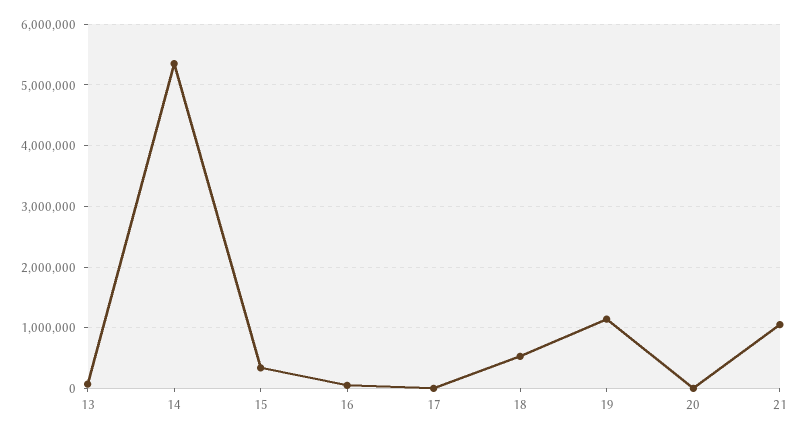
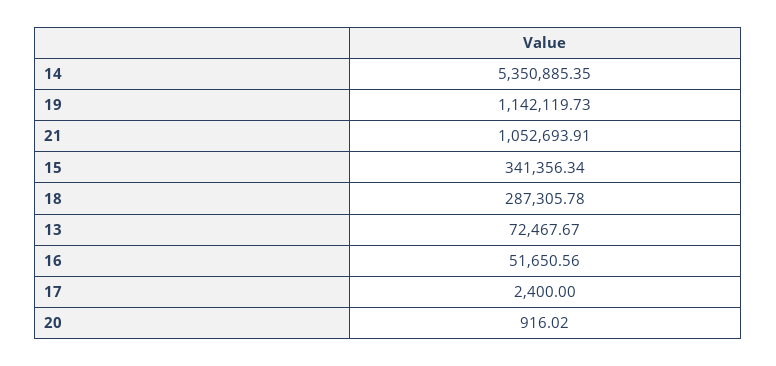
  {
    "13": 72467.67,
    "14": 5350885.35,
    "15": 341356.34,
    "16": 51650.56,
    "17": 2400,
-   "18": 500000,
+   "18": 287305.78,
    "19": 1142119.73,
    "20": 916.02,
    "21": 1052693.91
  }

